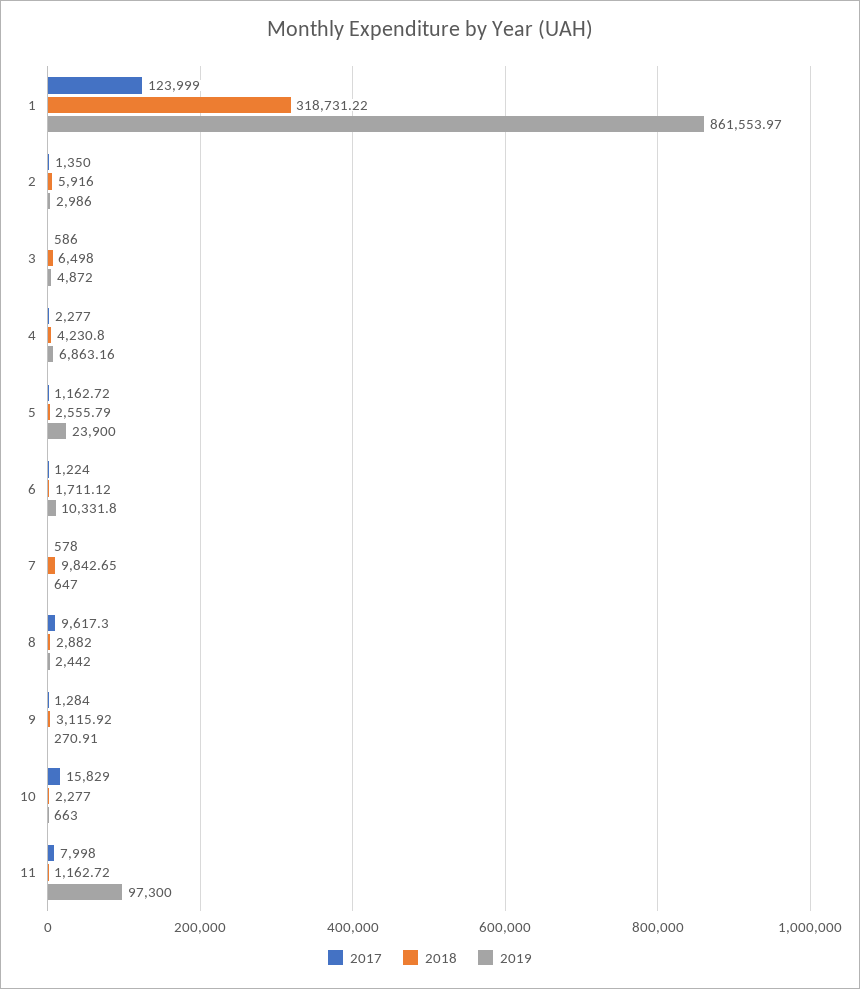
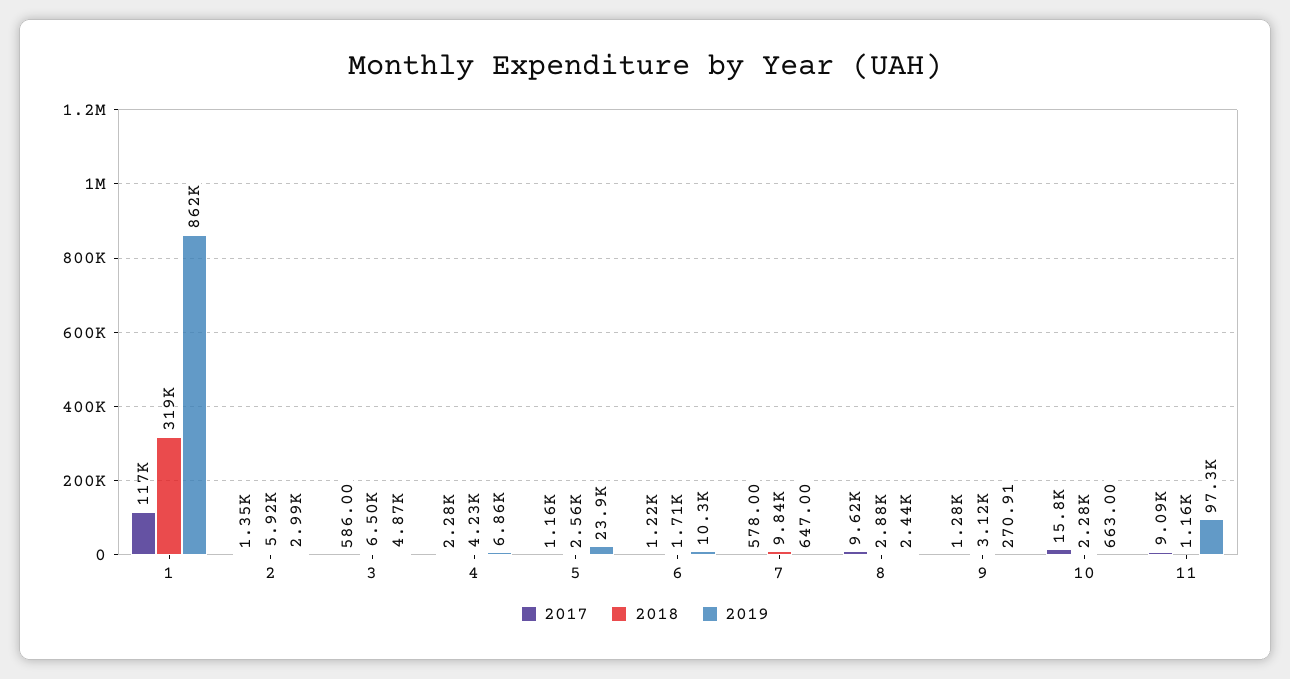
  {
    "2017": {
-     "1": 123999,
+     "1": 117000,
      "2": 1350,
      "3": 586,
      "4": 2277,
      "5": 1162.72,
      "6": 1224,
      "7": 578,
      "8": 9617.3,
      "9": 1284,
      "10": 15829,
-     "11": 7998
+     "11": 9090
    },
    "2018": {
      "1": 318731.22,
      "2": 5916,
      "3": 6498,
      "4": 4230.8,
      "5": 2555.79,
      "6": 1711.12,
      "7": 9842.65,
      "8": 2882,
      "9": 3115.92,
      "10": 2277,
      "11": 1162.72
    },
    "2019": {
      "1": 861553.97,
      "2": 2986,
      "3": 4872,
      "4": 6863.16,
      "5": 23900,
      "6": 10331.8,
      "7": 647,
      "8": 2442,
      "9": 270.91,
      "10": 663,
      "11": 97300
    }
  }

